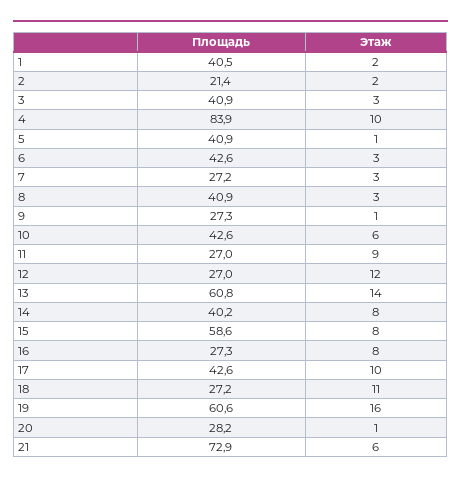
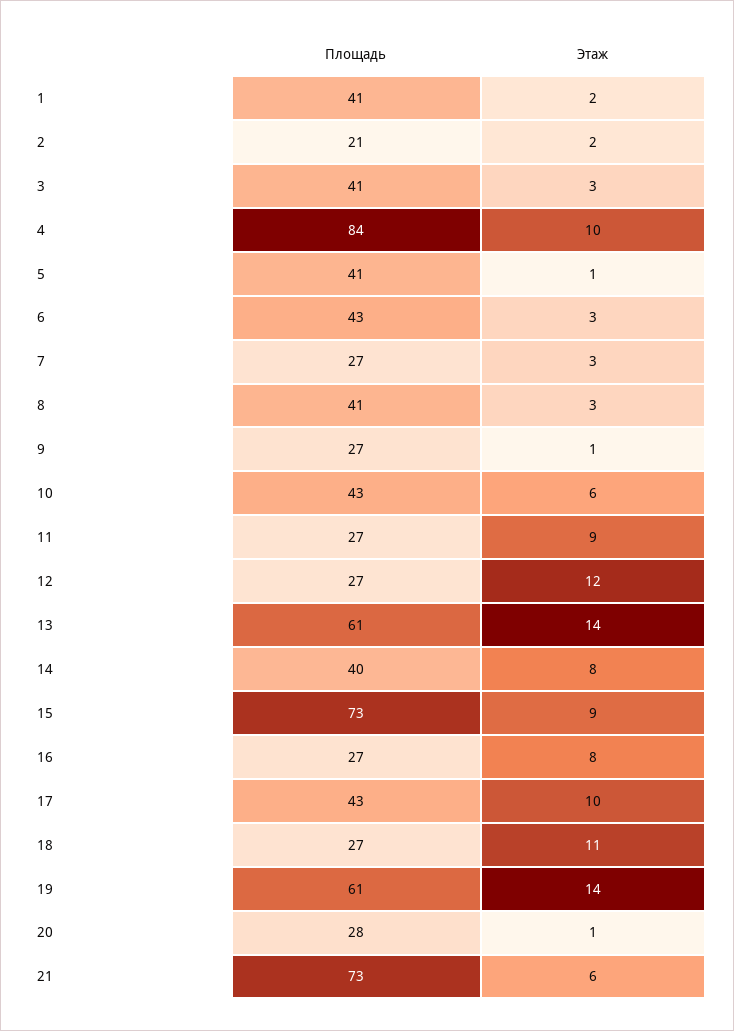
  {
    "Площадь": {
      "1": 40.5,
      "2": 21.4,
      "3": 40.9,
      "4": 83.9,
      "5": 40.9,
      "6": 42.6,
      "7": 27.2,
      "8": 40.9,
      "9": 27.3,
      "10": 42.6,
      "11": 27,
      "12": 27,
      "13": 60.8,
      "14": 40.2,
-     "15": 58.6,
+     "15": 73,
      "16": 27.3,
      "17": 42.6,
      "18": 27.2,
      "19": 60.6,
      "20": 28.2,
      "21": 72.9
    },
    "Этаж": {
      "1": 2,
      "2": 2,
      "3": 3,
      "4": 10,
      "5": 1,
      "6": 3,
      "7": 3,
      "8": 3,
      "9": 1,
      "10": 6,
      "11": 9,
      "12": 12,
      "13": 14,
      "14": 8,
-     "15": 8,
+     "15": 9,
      "16": 8,
      "17": 10,
      "18": 11,
-     "19": 16,
+     "19": 14,
      "20": 1,
      "21": 6
    }
  }

